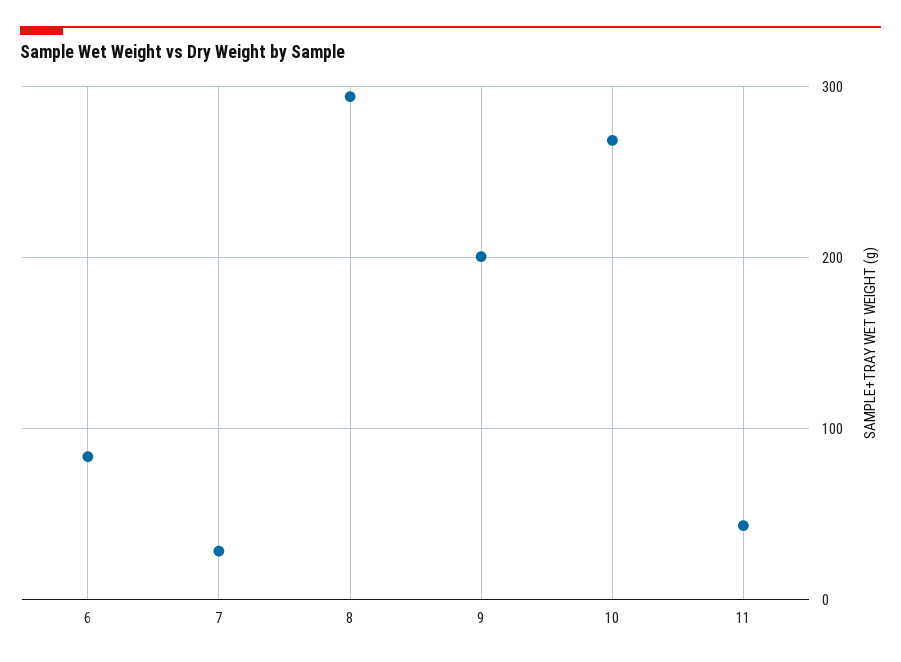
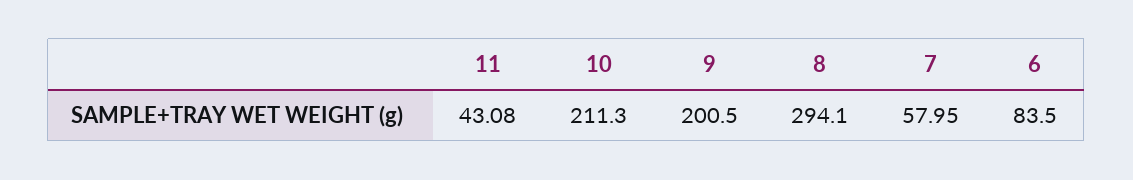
  {
    "6": 83.5,
-   "7": 30,
+   "7": 57.95,
    "8": 294.1,
    "9": 200.5,
-   "10": 270,
+   "10": 211.3,
    "11": 43.08
  }

